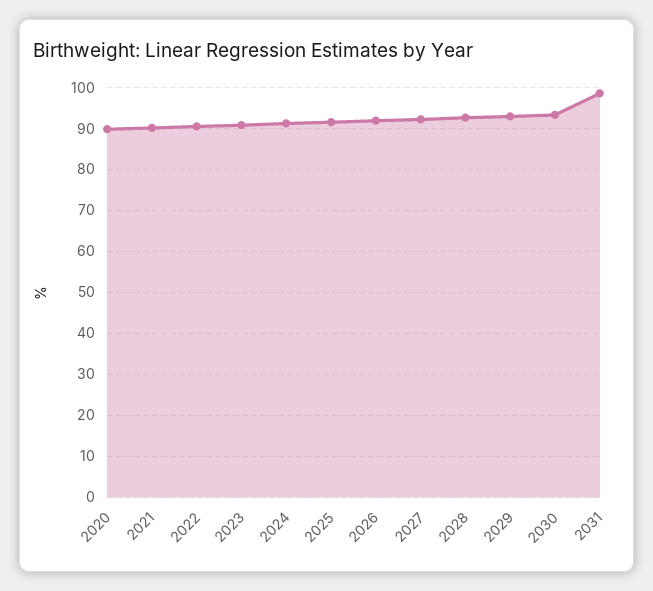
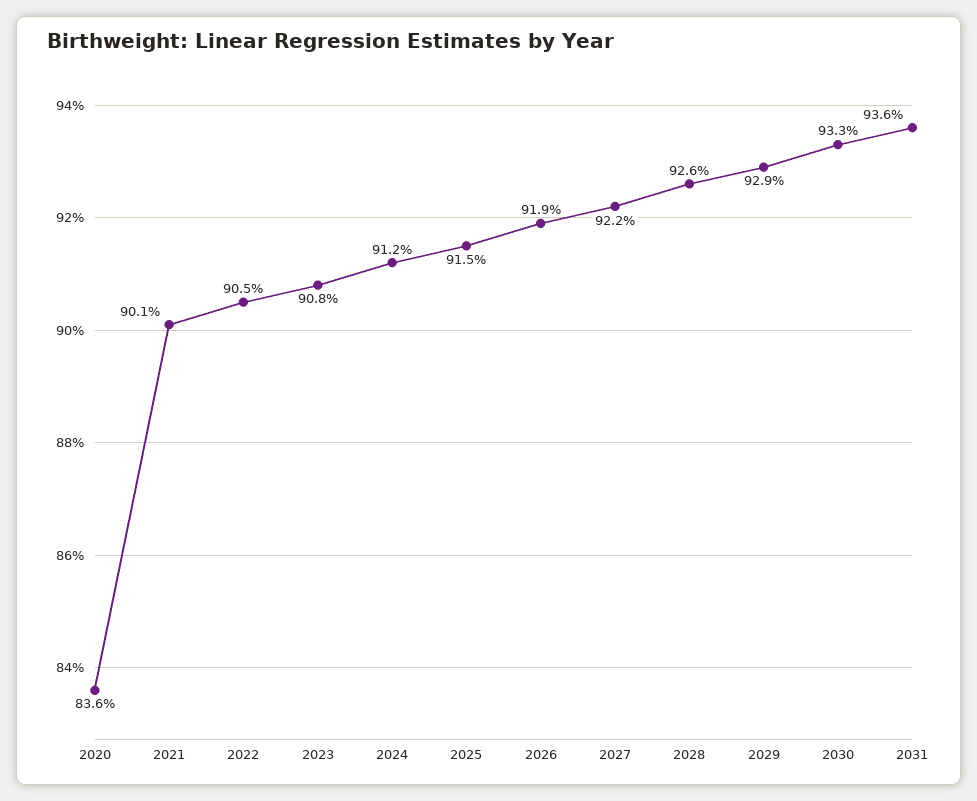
  {
-   "2020": 90,
+   "2020": 83.6,
    "2021": 90.1,
    "2022": 90.5,
    "2023": 90.8,
    "2024": 91.2,
    "2025": 91.5,
    "2026": 91.9,
    "2027": 92.2,
    "2028": 92.6,
    "2029": 92.9,
    "2030": 93.3,
-   "2031": 98
+   "2031": 93.6
  }

